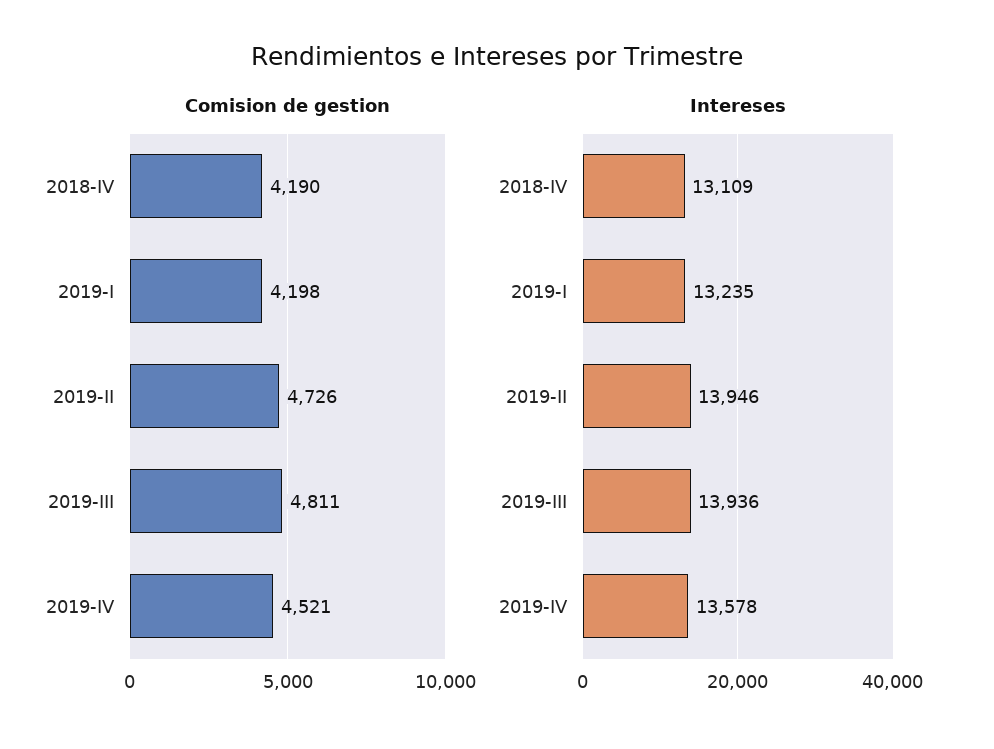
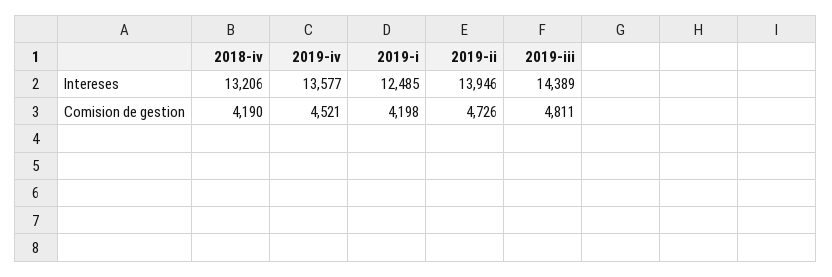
  {
    "Comision de gestion": {
      "2018-IV": 4190,
      "2019-I": 4198,
      "2019-II": 4726,
      "2019-III": 4811,
      "2019-IV": 4521
    },
    "Intereses": {
-     "2018-IV": 13109,
+     "2018-IV": 13206,
-     "2019-I": 13235,
+     "2019-I": 12485,
      "2019-II": 13946,
-     "2019-III": 13936,
+     "2019-III": 14389,
-     "2019-IV": 13578
+     "2019-IV": 13577
    }
  }

